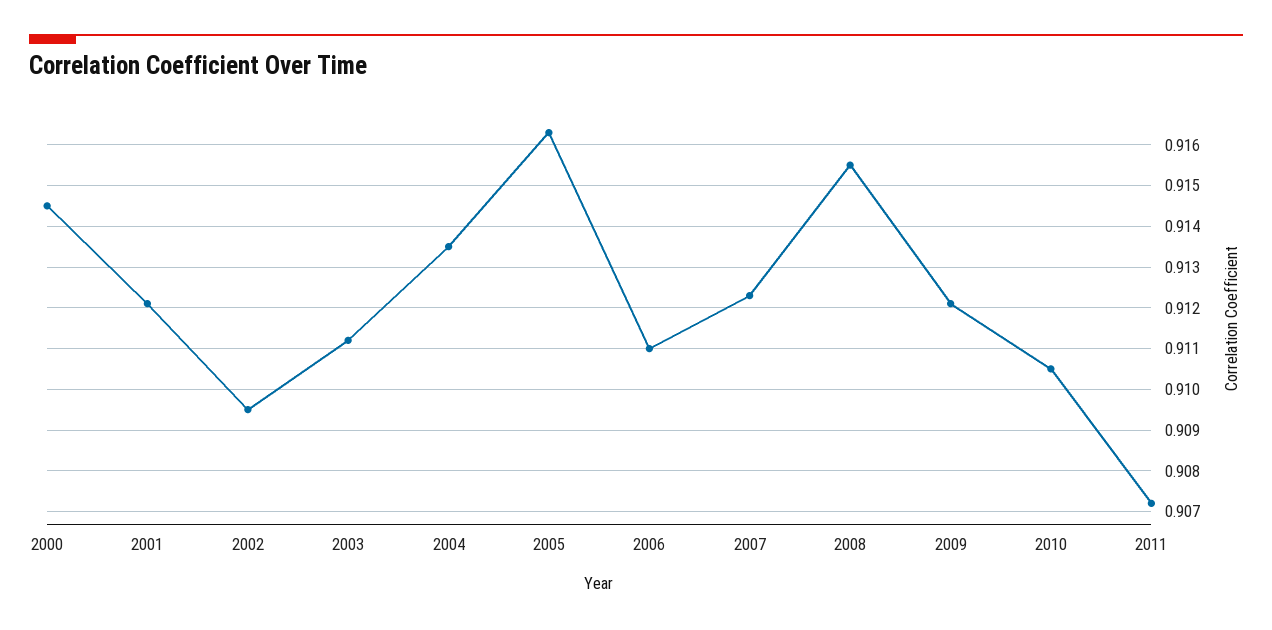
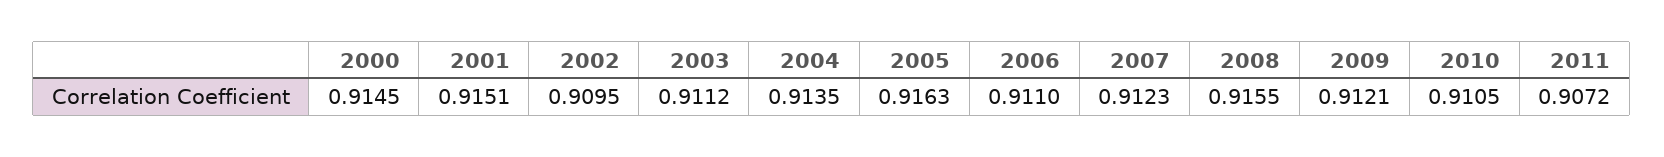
  {
    "2000": 0.9145,
-   "2001": 0.912,
+   "2001": 0.9151,
    "2002": 0.9095,
    "2003": 0.9112,
    "2004": 0.9135,
    "2005": 0.9163,
    "2006": 0.911,
    "2007": 0.9123,
    "2008": 0.9155,
    "2009": 0.9121,
    "2010": 0.9105,
    "2011": 0.9072
  }

